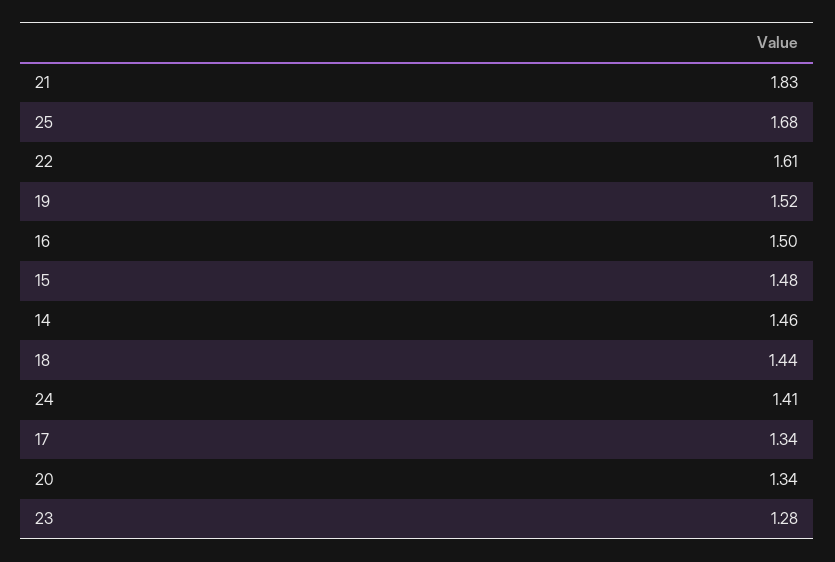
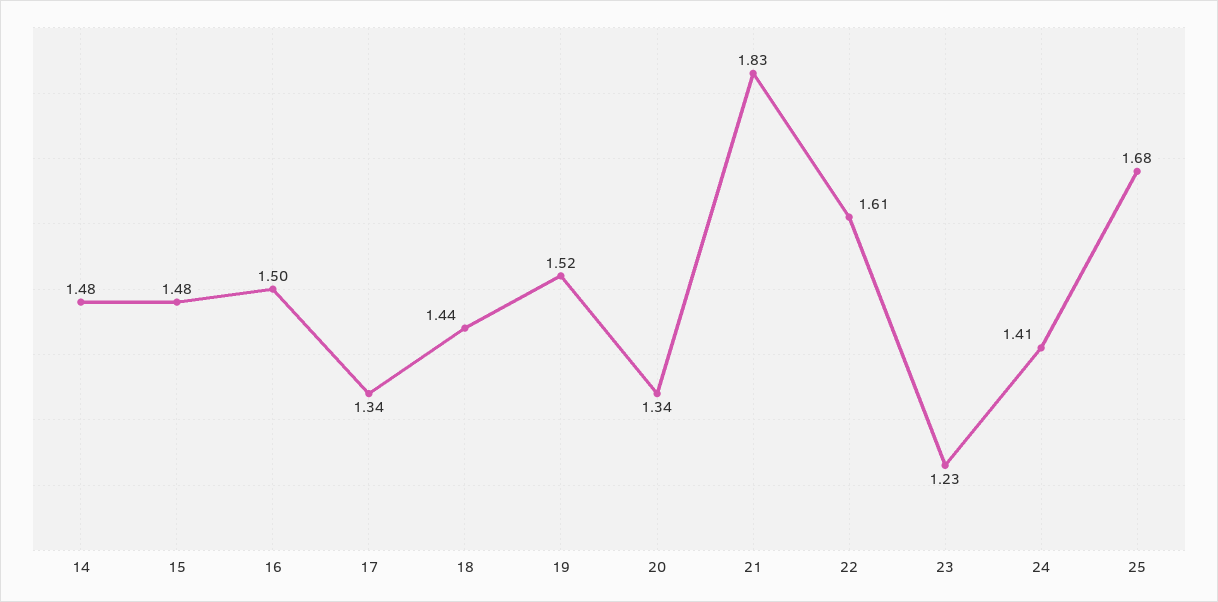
  {
    "21": 1.83,
    "25": 1.68,
    "22": 1.61,
    "19": 1.52,
    "16": 1.5,
    "15": 1.48,
-   "14": 1.46,
+   "14": 1.48,
    "18": 1.44,
    "24": 1.41,
    "17": 1.34,
    "20": 1.34,
-   "23": 1.28
+   "23": 1.23
  }

